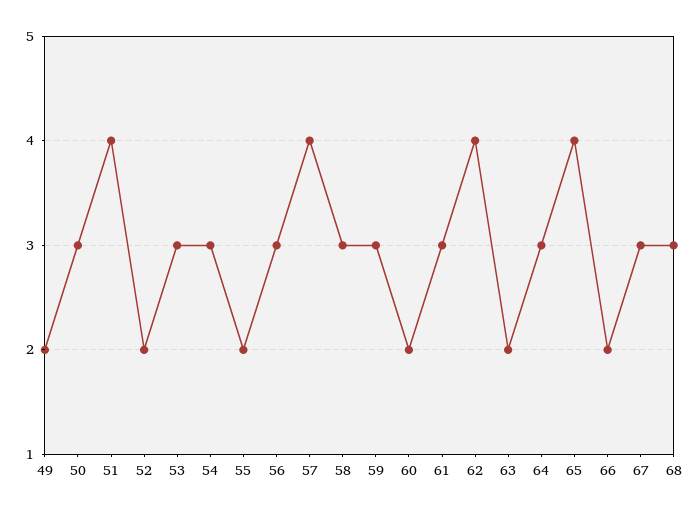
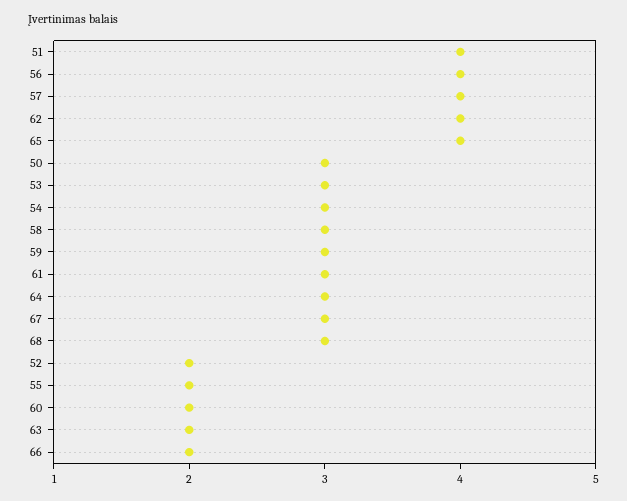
  {
-   "49": 2,
    "50": 3,
    "51": 4,
    "52": 2,
    "53": 3,
    "54": 3,
    "55": 2,
-   "56": 3,
+   "56": 4,
    "57": 4,
    "58": 3,
    "59": 3,
    "60": 2,
    "61": 3,
    "62": 4,
    "63": 2,
    "64": 3,
    "65": 4,
    "66": 2,
    "67": 3,
    "68": 3
  }

